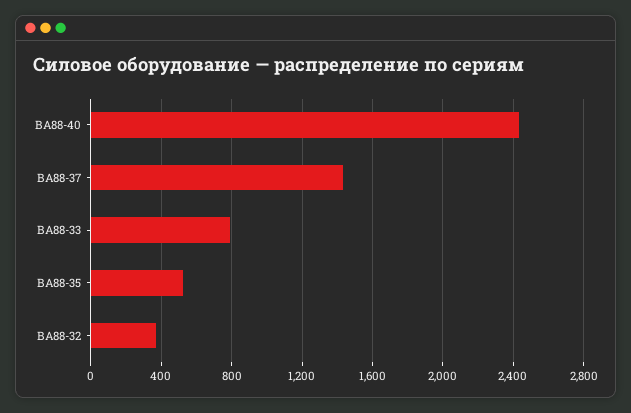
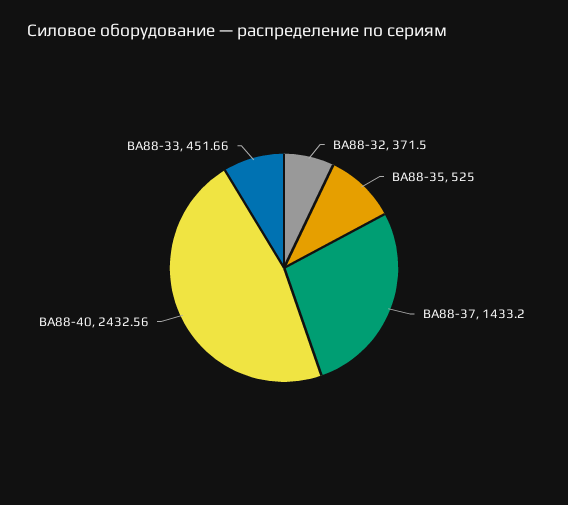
  {
    "ВА88-40": 2432.56,
    "ВА88-37": 1433.2,
-   "ВА88-33": 800,
+   "ВА88-33": 451.66,
    "ВА88-35": 525,
    "ВА88-32": 371.5
  }

